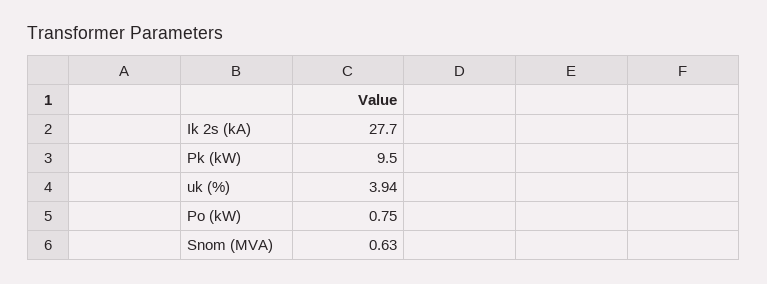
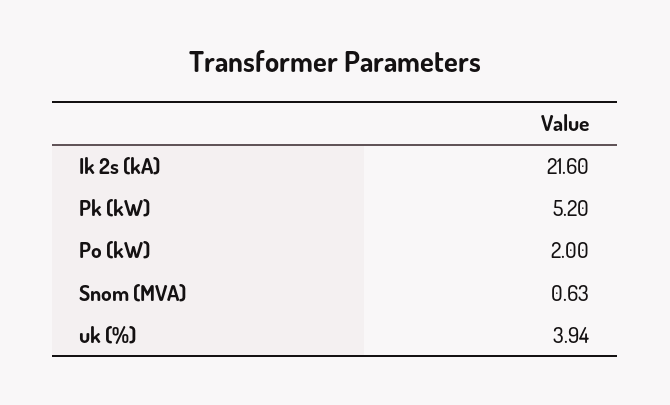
  {
-   "Ik 2s (kA)": 27.7,
+   "Ik 2s (kA)": 21.6,
-   "Pk (kW)": 9.5,
+   "Pk (kW)": 5.2,
    "uk (%)": 3.94,
-   "Po (kW)": 0.75,
+   "Po (kW)": 2,
    "Snom (MVA)": 0.63
  }

